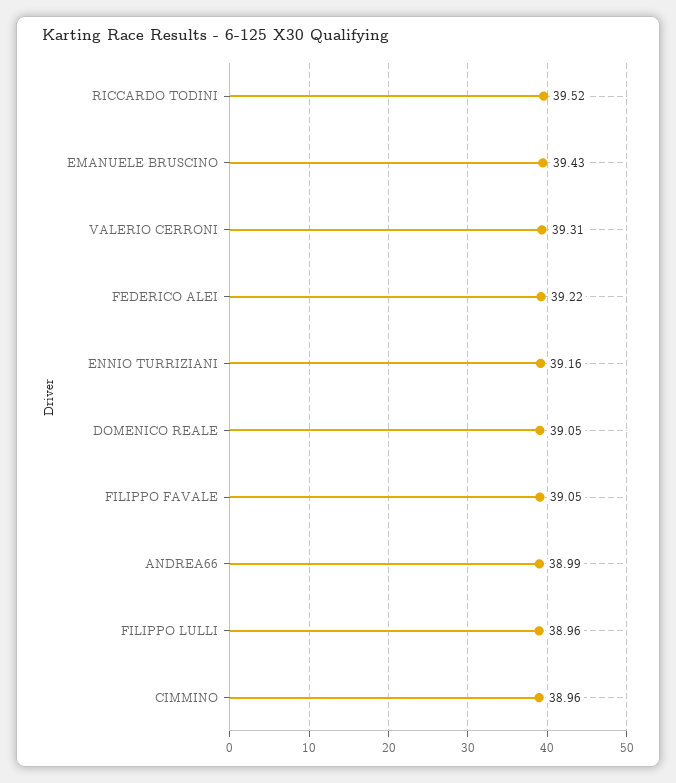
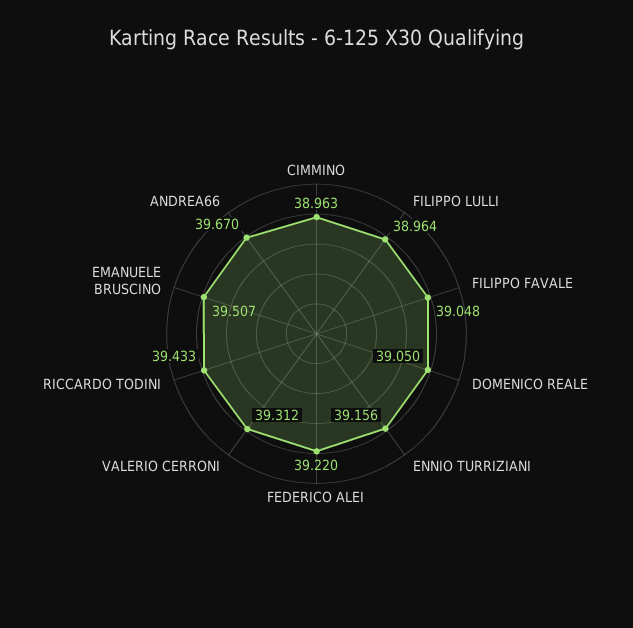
  {
-   "RICCARDO TODINI": 39.52,
+   "RICCARDO TODINI": 39.433,
-   "EMANUELE BRUSCINO": 39.43,
+   "EMANUELE BRUSCINO": 39.507,
    "VALERIO CERRONI": 39.312,
    "FEDERICO ALEI": 39.22,
    "ENNIO TURRIZIANI": 39.156,
    "DOMENICO REALE": 39.05,
    "FILIPPO FAVALE": 39.048,
-   "ANDREA66": 38.99,
+   "ANDREA66": 39.67,
    "FILIPPO LULLI": 38.964,
    "CIMMINO": 38.963
  }

